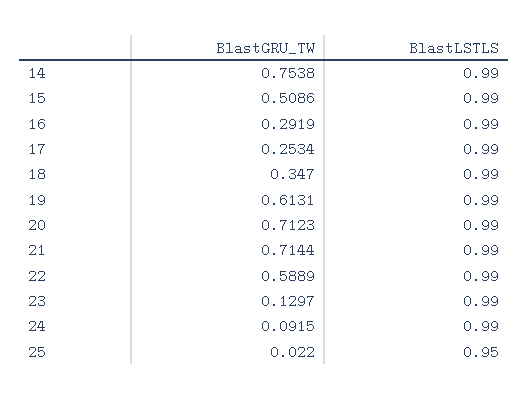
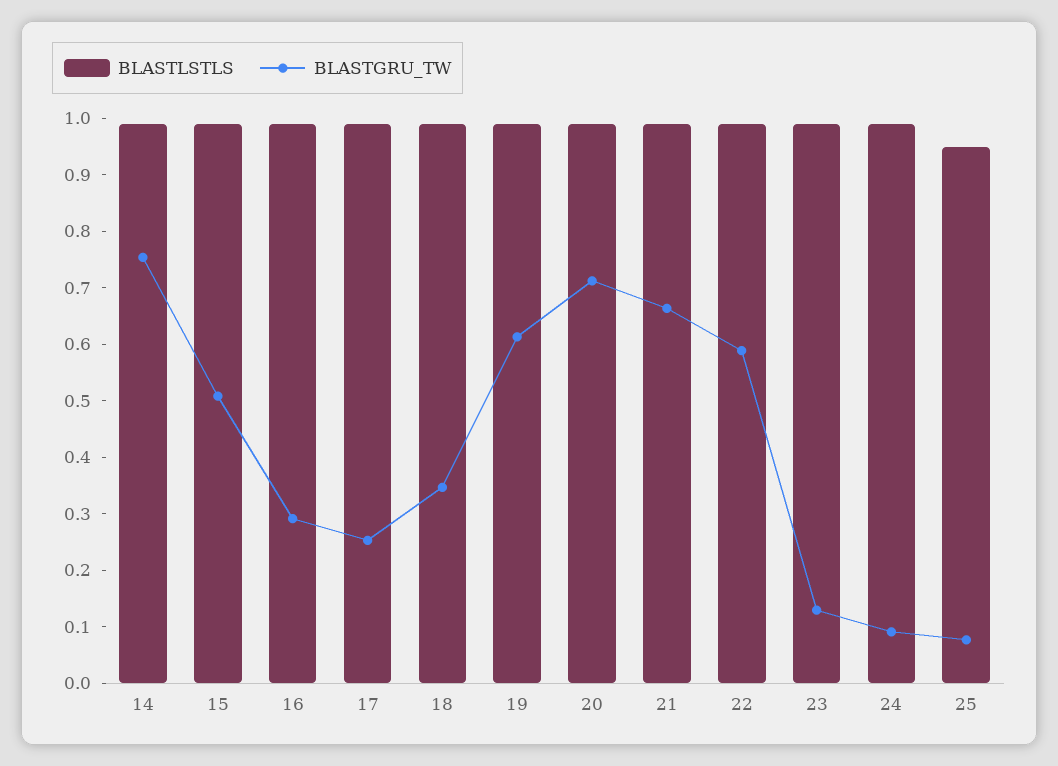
  {
    "BlastGRU_TW": {
      "14": 0.7538,
      "15": 0.5086,
      "16": 0.2919,
      "17": 0.2534,
      "18": 0.347,
      "19": 0.6131,
      "20": 0.7123,
-     "21": 0.7144,
+     "21": 0.66,
      "22": 0.5889,
      "23": 0.1297,
      "24": 0.0915,
-     "25": 0.022
+     "25": 0.08
    },
    "BlastLSTLS": {
      "14": 0.99,
      "15": 0.99,
      "16": 0.99,
      "17": 0.99,
      "18": 0.99,
      "19": 0.99,
      "20": 0.99,
      "21": 0.99,
      "22": 0.99,
      "23": 0.99,
      "24": 0.99,
      "25": 0.95
    }
  }

